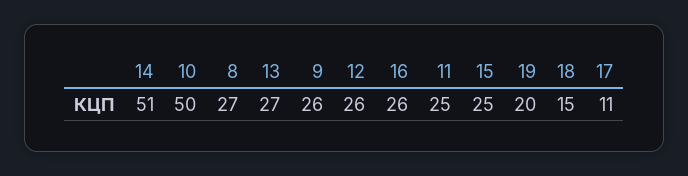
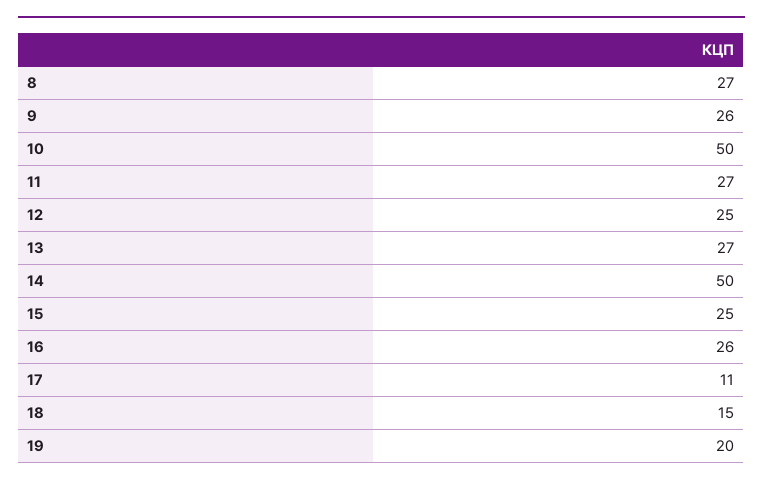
  {
-   "14": 51,
+   "14": 50,
    "10": 50,
    "8": 27,
    "13": 27,
    "9": 26,
-   "12": 26,
+   "12": 25,
    "16": 26,
-   "11": 25,
+   "11": 27,
    "15": 25,
    "19": 20,
    "18": 15,
    "17": 11
  }

